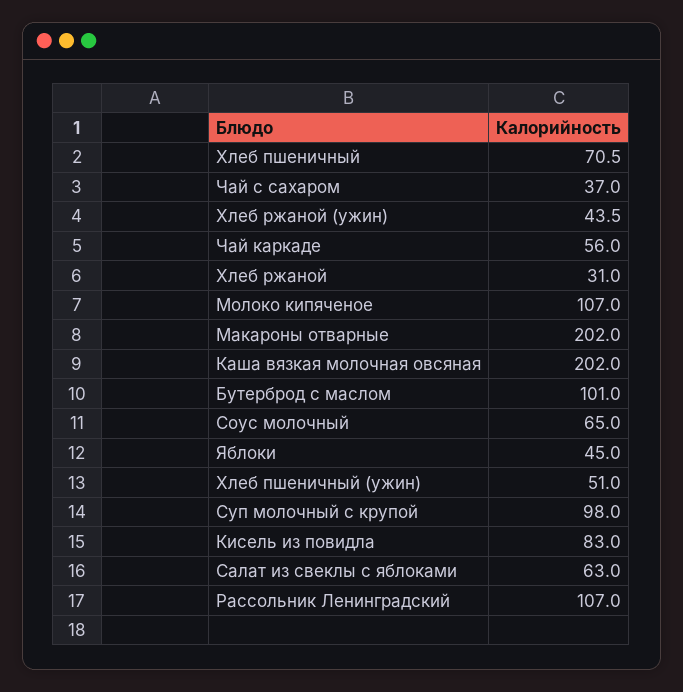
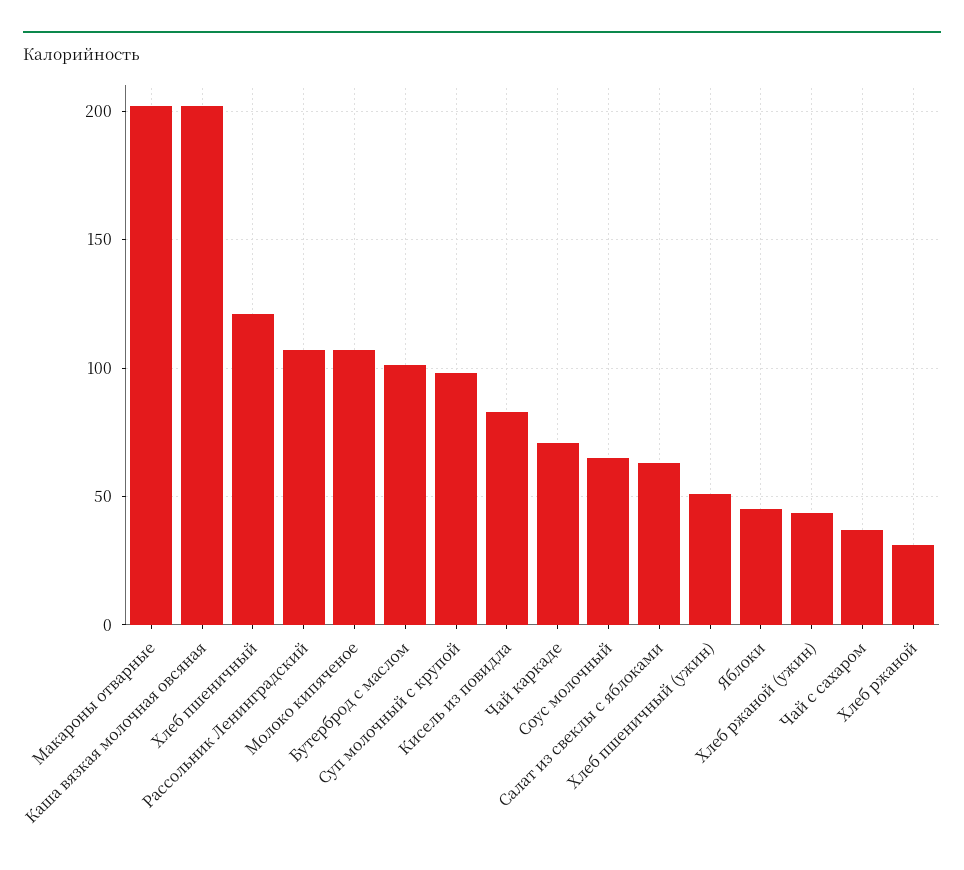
  {
-   "Хлеб пшеничный": 70.5,
+   "Хлеб пшеничный": 120,
    "Чай с сахаром": 37,
    "Хлеб ржаной (ужин)": 43.5,
-   "Чай каркаде": 56,
+   "Чай каркаде": 70,
    "Хлеб ржаной": 31,
    "Молоко кипяченое": 107,
    "Макароны отварные": 202,
    "Каша вязкая молочная овсяная": 202,
    "Бутерброд с маслом": 101,
    "Соус молочный": 65,
    "Яблоки": 45,
    "Хлеб пшеничный (ужин)": 51,
    "Суп молочный с крупой": 98,
    "Кисель из повидла": 83,
    "Салат из свеклы с яблоками": 63,
    "Рассольник Ленинградский": 107
  }

